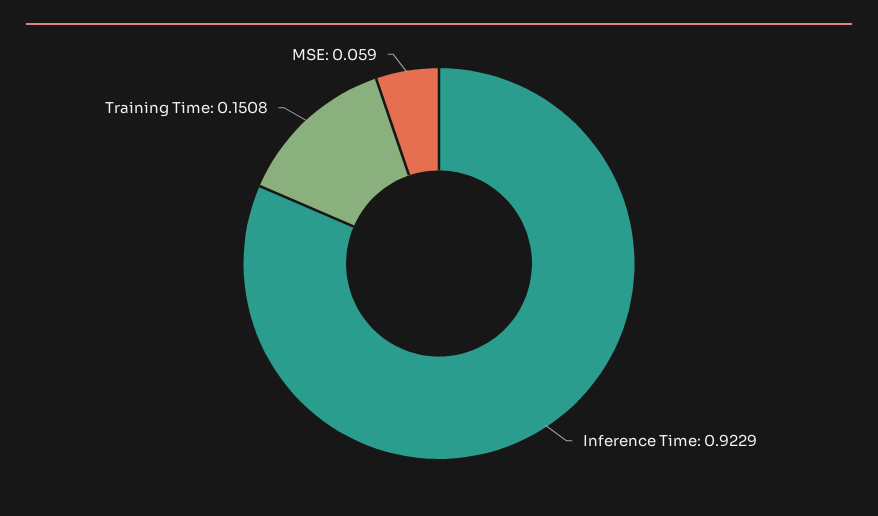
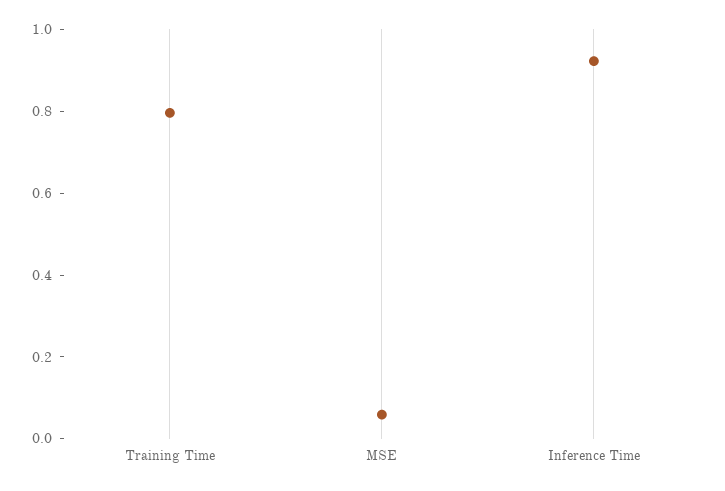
  {
    "Inference Time": 0.9229,
-   "Training Time": 0.1508,
+   "Training Time": 0.8,
    "MSE": 0.059
  }

